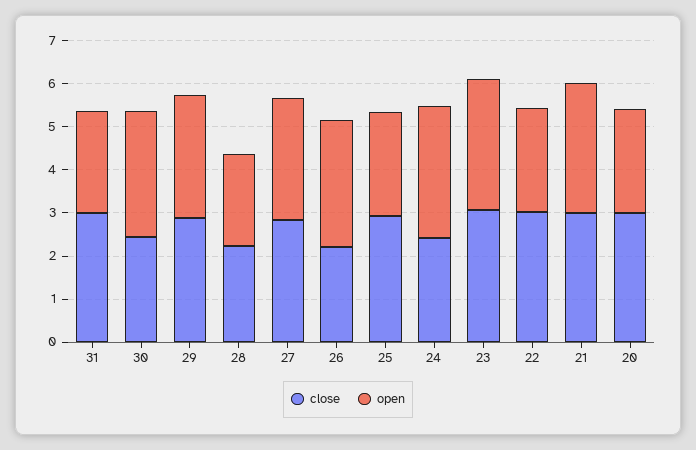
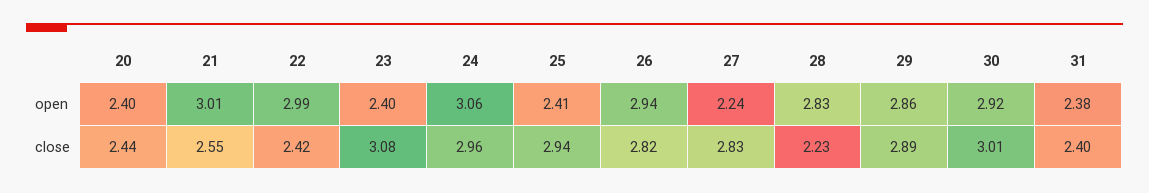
  {
    "close": {
-     "31": 3,
+     "31": 2.4,
-     "30": 2.4,
+     "30": 3.01,
      "29": 2.89,
      "28": 2.23,
      "27": 2.83,
-     "26": 2.2,
+     "26": 2.82,
      "25": 2.94,
-     "24": 2.4,
+     "24": 2.96,
      "23": 3.08,
-     "22": 3,
+     "22": 2.42,
-     "21": 3,
+     "21": 2.55,
-     "20": 3
+     "20": 2.44
    },
    "open": {
      "31": 2.38,
      "30": 2.92,
      "29": 2.86,
-     "28": 2.2,
+     "28": 2.83,
-     "27": 2.8,
+     "27": 2.24,
      "26": 2.94,
      "25": 2.41,
      "24": 3.06,
-     "23": 3,
+     "23": 2.4,
-     "22": 2.4,
+     "22": 2.99,
      "21": 3.01,
      "20": 2.4
    }
  }

